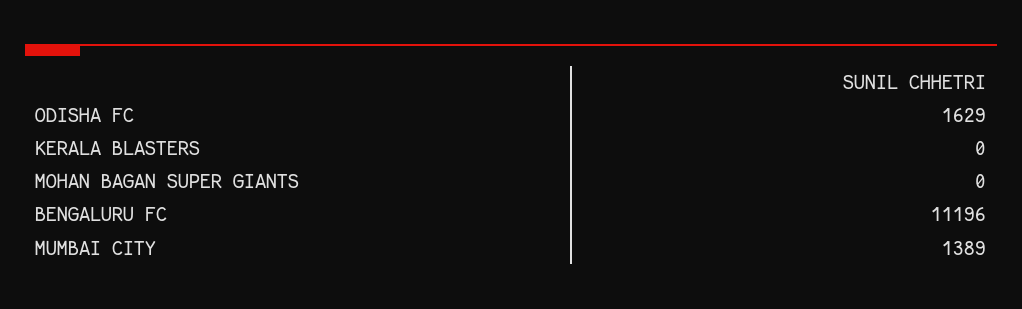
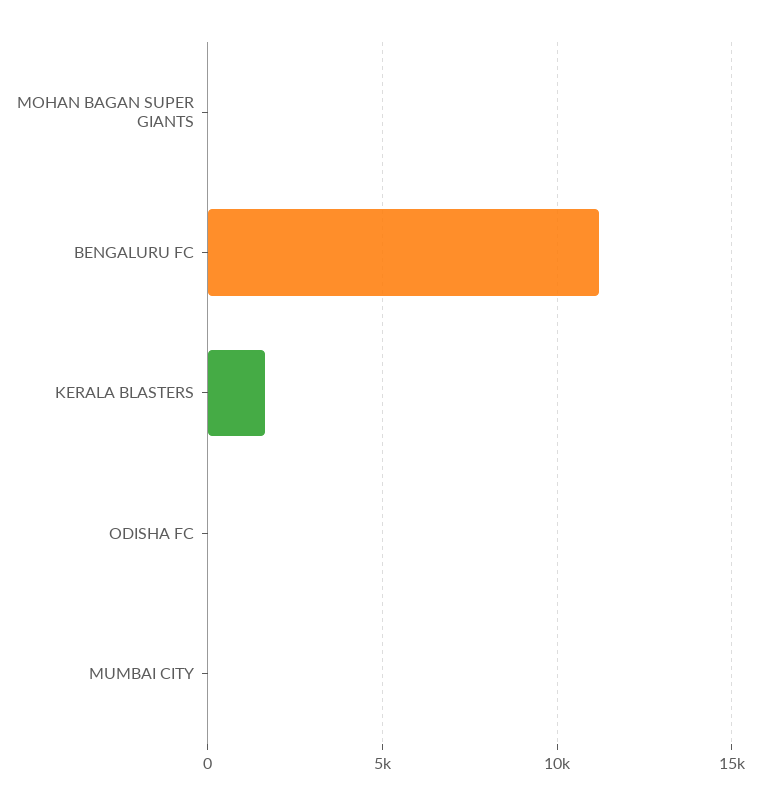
  {
-   "ODISHA FC": 1629,
+   "ODISHA FC": 0,
-   "KERALA BLASTERS": 0,
+   "KERALA BLASTERS": 1500,
    "MOHAN BAGAN SUPER GIANTS": 0,
    "BENGALURU FC": 11196,
-   "MUMBAI CITY": 1389
+   "MUMBAI CITY": 0
  }

